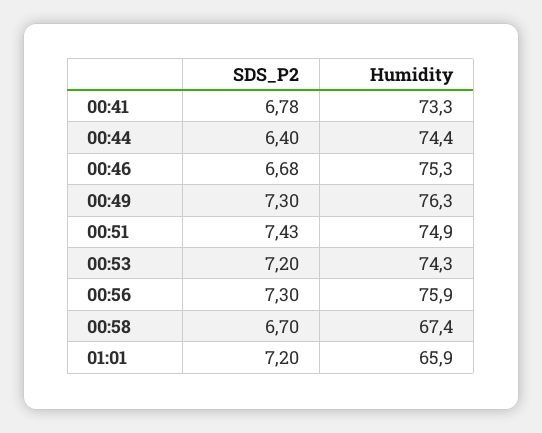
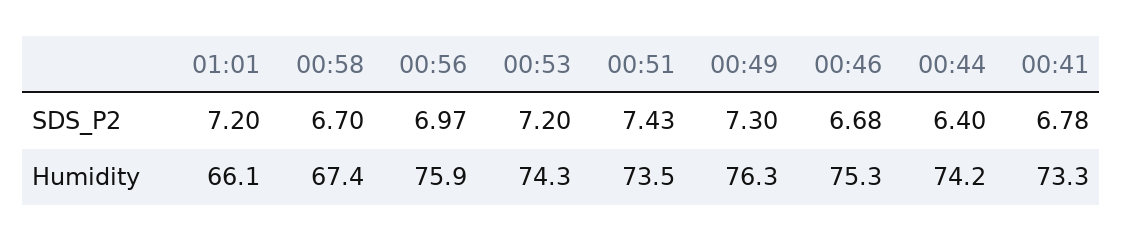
  {
    "SDS_P2": {
      "00:41": 6.78,
      "00:44": 6.4,
      "00:46": 6.68,
      "00:49": 7.3,
      "00:51": 7.43,
      "00:53": 7.2,
-     "00:56": 7.3,
+     "00:56": 6.97,
      "00:58": 6.7,
      "01:01": 7.2
    },
    "Humidity": {
      "00:41": 73.3,
-     "00:44": 74.4,
+     "00:44": 74.2,
      "00:46": 75.3,
      "00:49": 76.3,
-     "00:51": 74.9,
+     "00:51": 73.5,
      "00:53": 74.3,
      "00:56": 75.9,
      "00:58": 67.4,
-     "01:01": 65.9
+     "01:01": 66.1
    }
  }

